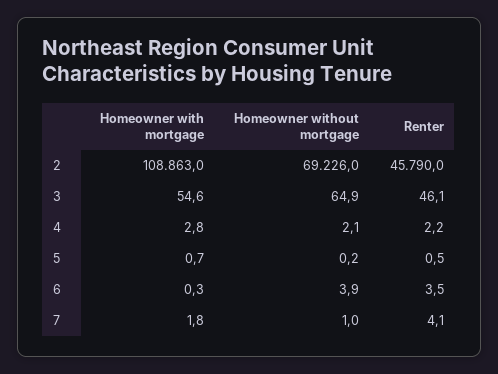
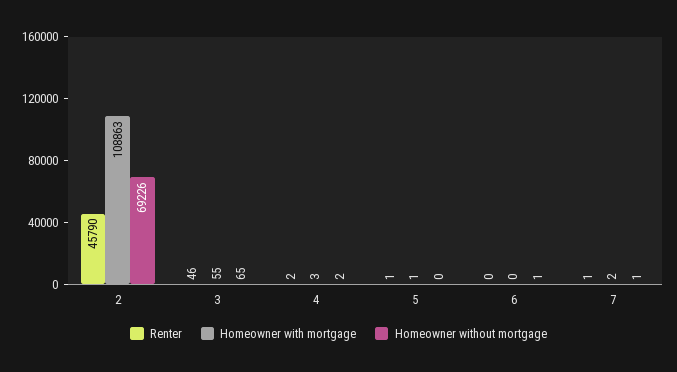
  {
    "Homeowner with mortgage": {
      "2": 108863,
      "3": 54.6,
      "4": 2.8,
      "5": 0.7,
      "6": 0.3,
      "7": 1.8
    },
    "Homeowner without mortgage": {
      "2": 69226,
      "3": 64.9,
      "4": 2.1,
      "5": 0.2,
-     "6": 3.9,
+     "6": 1,
      "7": 1
    },
    "Renter": {
      "2": 45790,
      "3": 46.1,
      "4": 2.2,
      "5": 0.5,
-     "6": 3.5,
+     "6": 0,
-     "7": 4.1
+     "7": 1
    }
  }

